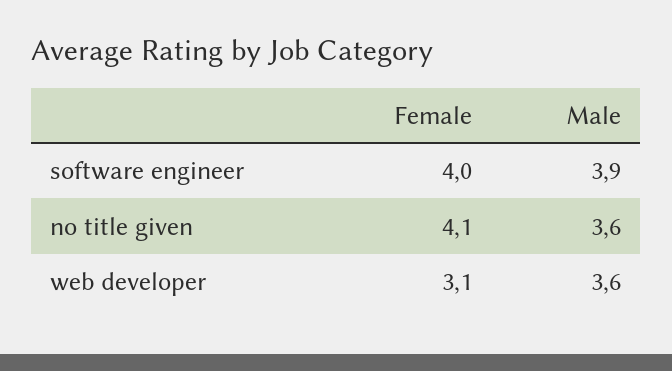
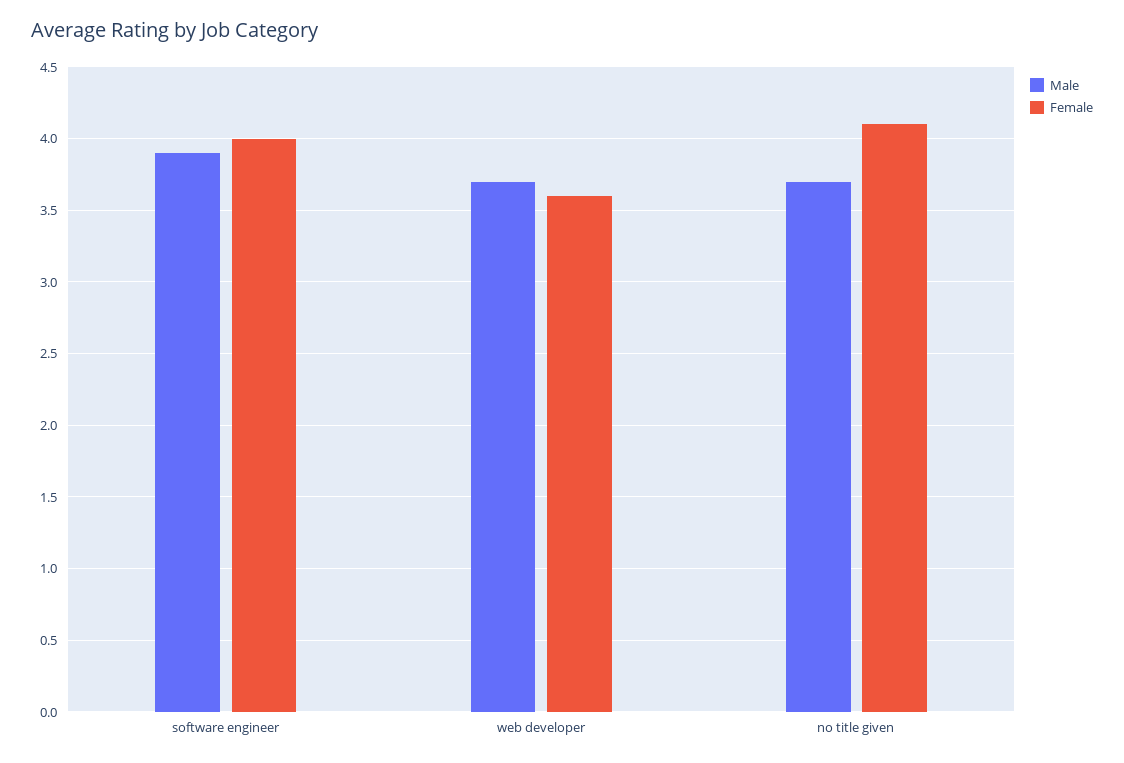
  {
    "Female": {
      "software engineer": 4,
      "no title given": 4.1,
-     "web developer": 3.1
+     "web developer": 3.6
    },
    "Male": {
      "software engineer": 3.9,
-     "no title given": 3.6,
+     "no title given": 3.7,
-     "web developer": 3.6
+     "web developer": 3.7
    }
  }

